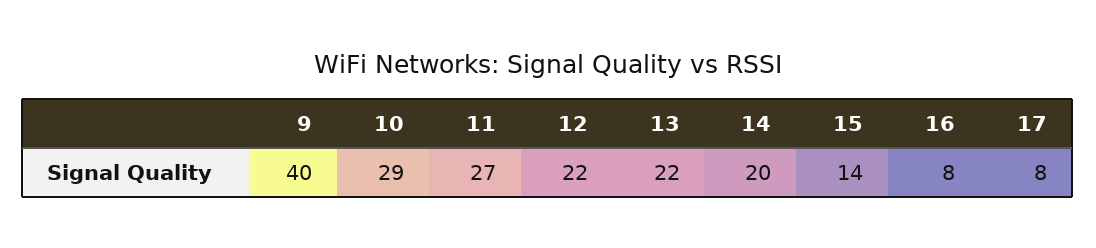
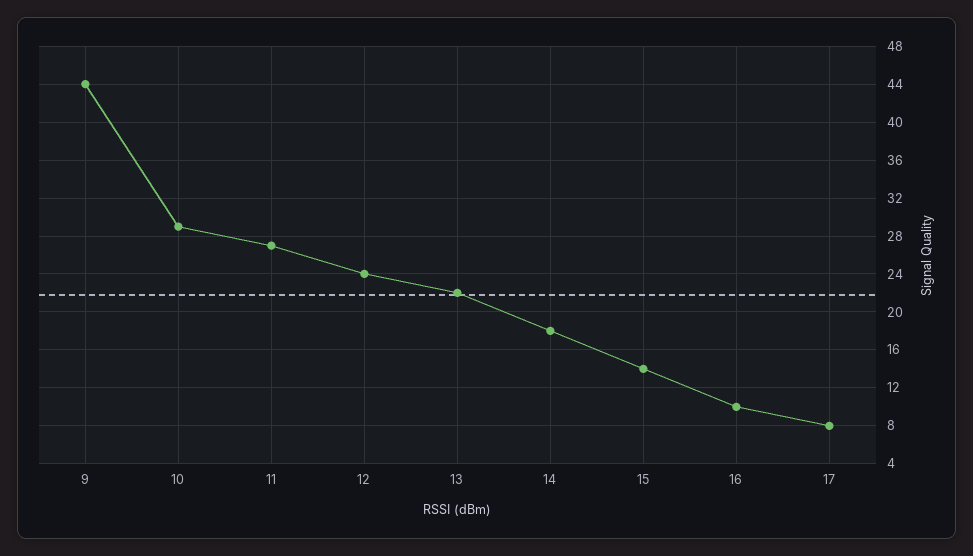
  {
-   "9": 40,
+   "9": 44,
    "10": 29,
    "11": 27,
-   "12": 22,
+   "12": 24,
    "13": 22,
-   "14": 20,
+   "14": 18,
    "15": 14,
-   "16": 8,
+   "16": 10,
    "17": 8
  }

